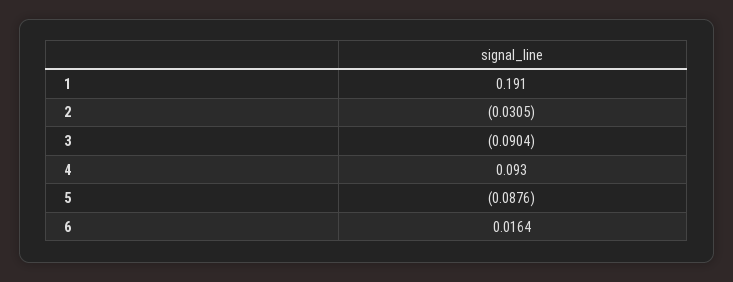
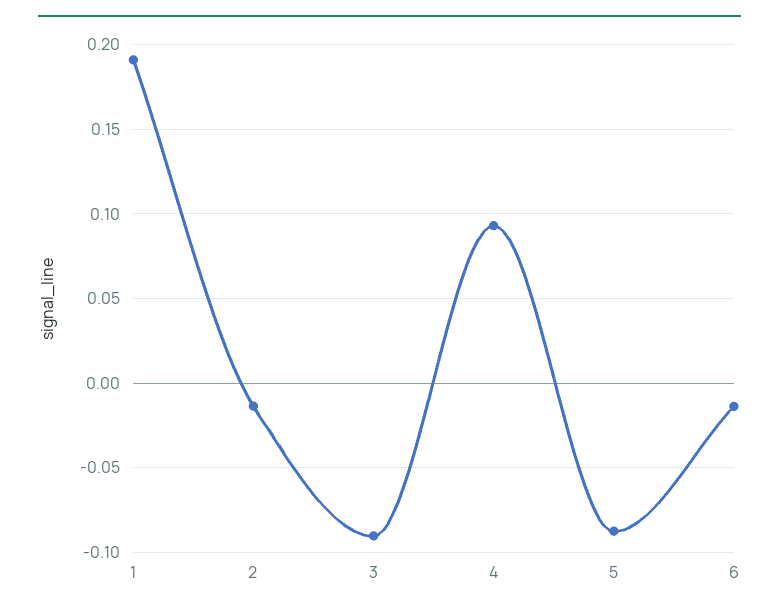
  {
    "1": 0.191,
-   "2": -0.0305,
+   "2": -0.015,
    "3": -0.0904,
    "4": 0.093,
    "5": -0.0876,
-   "6": 0.0164
+   "6": -0.015
  }

